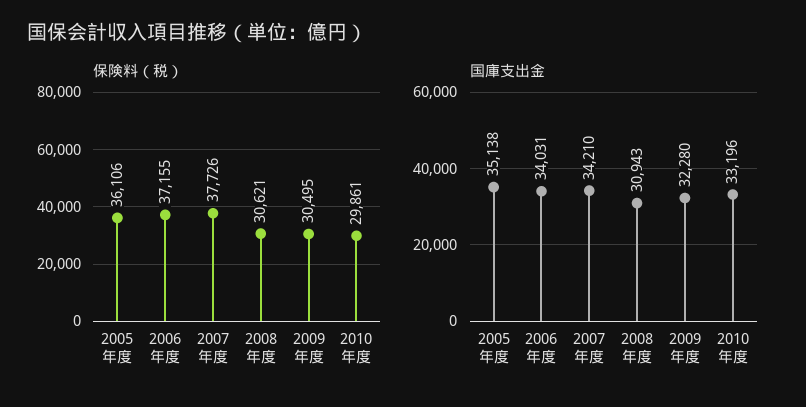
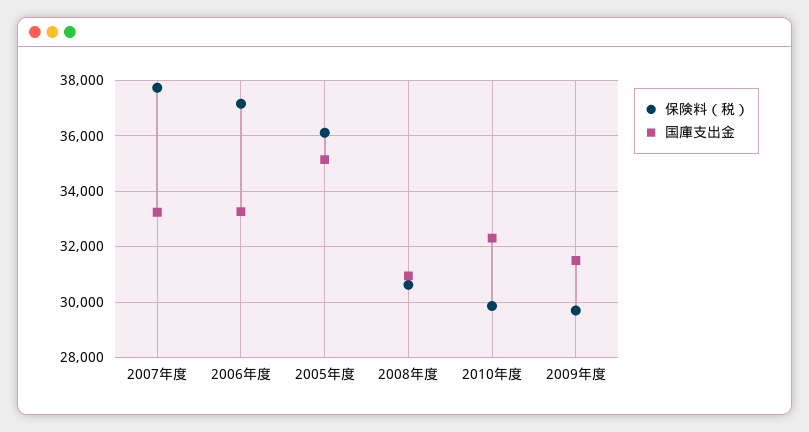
  {
    "保険料（税）": {
      "2005年度": 36106,
      "2006年度": 37155,
      "2007年度": 37726,
      "2008年度": 30621,
-     "2009年度": 30495,
+     "2009年度": 29750,
      "2010年度": 29861
    },
    "国庫支出金": {
      "2005年度": 35138,
-     "2006年度": 34031,
+     "2006年度": 33250,
-     "2007年度": 34210,
+     "2007年度": 33250,
      "2008年度": 30943,
-     "2009年度": 32280,
+     "2009年度": 31500,
-     "2010年度": 33196
+     "2010年度": 32250
    }
  }

